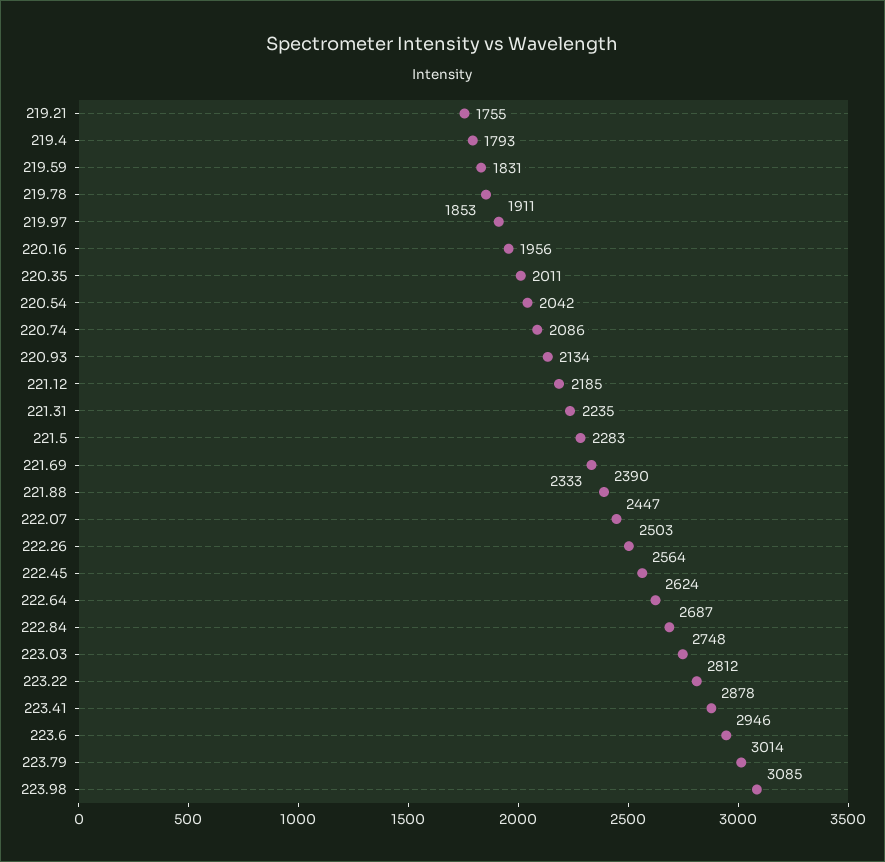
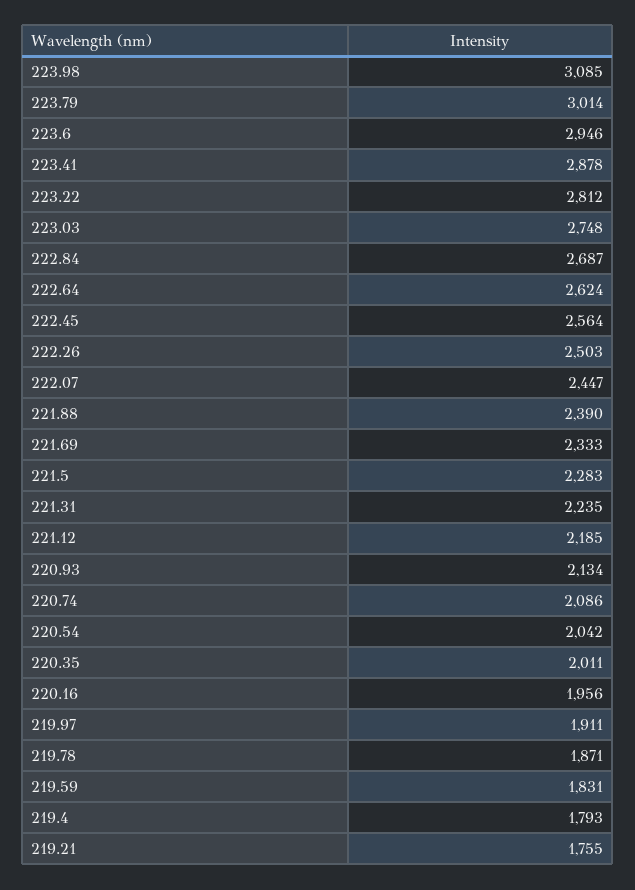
  {
    "219.21": 1755,
    "219.4": 1793,
    "219.59": 1831,
-   "219.78": 1853,
+   "219.78": 1871,
    "219.97": 1911,
    "220.16": 1956,
    "220.35": 2011,
    "220.54": 2042,
    "220.74": 2086,
    "220.93": 2134,
    "221.12": 2185,
    "221.31": 2235,
    "221.5": 2283,
    "221.69": 2333,
    "221.88": 2390,
    "222.07": 2447,
    "222.26": 2503,
    "222.45": 2564,
    "222.64": 2624,
    "222.84": 2687,
    "223.03": 2748,
    "223.22": 2812,
    "223.41": 2878,
    "223.6": 2946,
    "223.79": 3014,
    "223.98": 3085
  }

